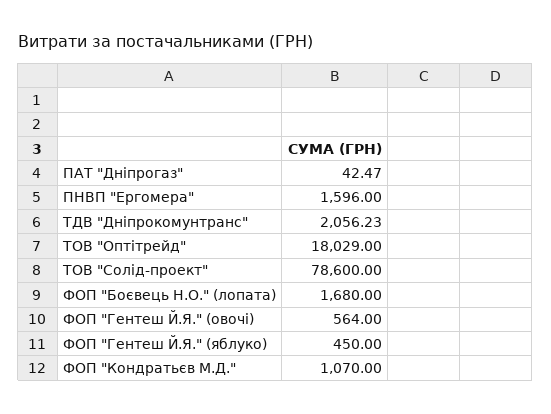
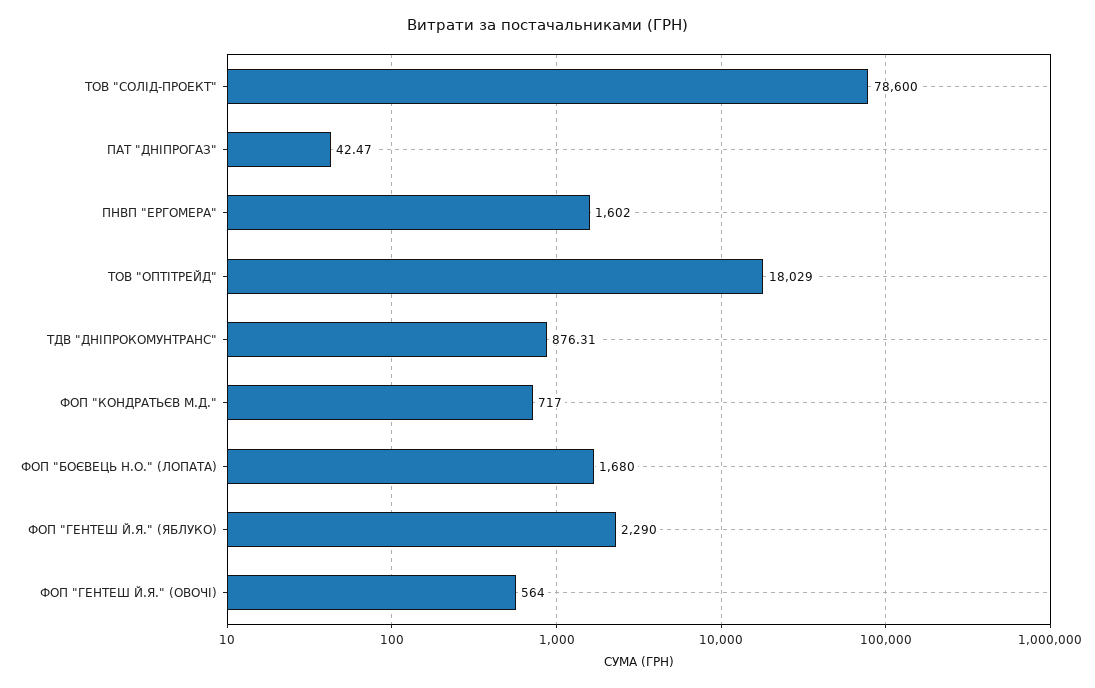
  {
    "ПАТ \"Дніпрогаз\"": 42.47,
-   "ПНВП \"Ергомера\"": 1596,
+   "ПНВП \"Ергомера\"": 1602,
-   "ТДВ \"Дніпрокомунтранс\"": 2056.23,
+   "ТДВ \"Дніпрокомунтранс\"": 876.31,
    "ТОВ \"Оптітрейд\"": 18029,
    "ТОВ \"Солід-проект\"": 78600,
    "ФОП \"Боєвець Н.О.\" (лопата)": 1680,
    "ФОП \"Гентеш Й.Я.\" (овочі)": 564,
-   "ФОП \"Гентеш Й.Я.\" (яблуко)": 450,
+   "ФОП \"Гентеш Й.Я.\" (яблуко)": 2290,
-   "ФОП \"Кондратьєв М.Д.\"": 1070
+   "ФОП \"Кондратьєв М.Д.\"": 717
  }

